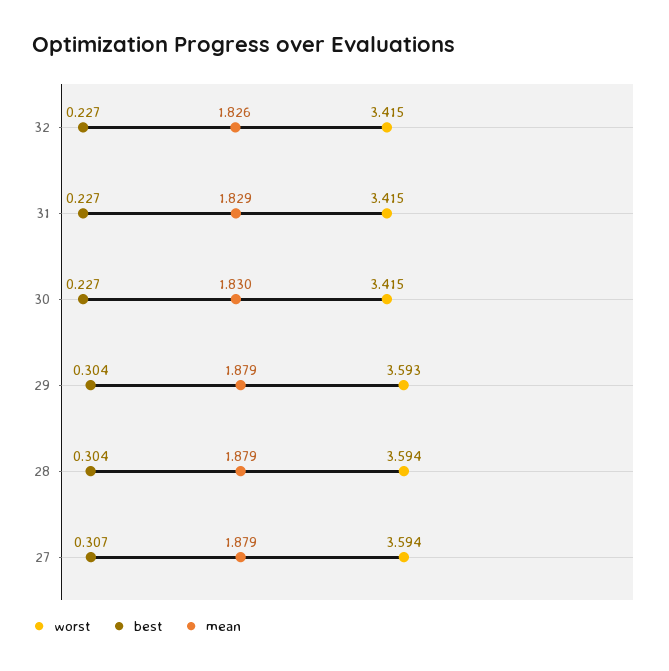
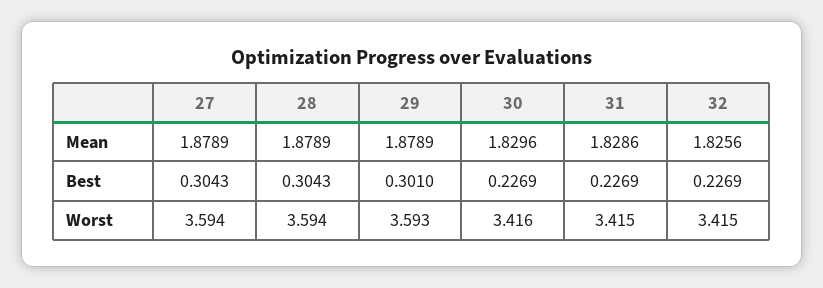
  {
    "worst": {
      "32": 3.415,
      "31": 3.415,
-     "30": 3.415,
+     "30": 3.416,
      "29": 3.593,
      "28": 3.594,
      "27": 3.594
    },
    "best": {
      "32": 0.2269,
      "31": 0.2269,
      "30": 0.2269,
-     "29": 0.304,
+     "29": 0.301,
      "28": 0.3043,
-     "27": 0.307
+     "27": 0.3043
    },
    "mean": {
      "32": 1.8256,
      "31": 1.8286,
      "30": 1.8296,
      "29": 1.8789,
      "28": 1.8789,
      "27": 1.8789
    }
  }

